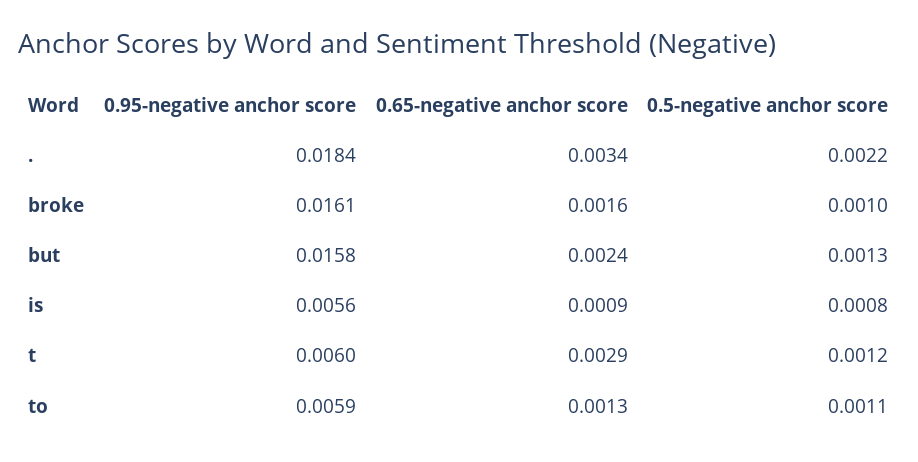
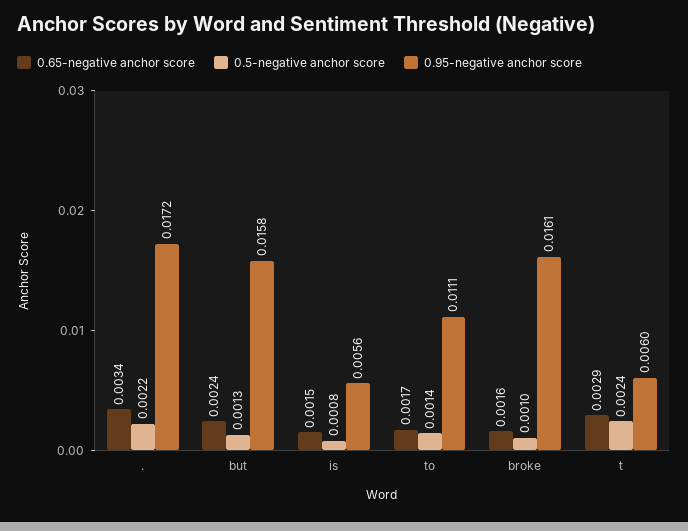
  {
    "0.95-negative anchor score": {
-     ".": 0.0184,
+     ".": 0.0172,
      "broke": 0.0161,
      "but": 0.0158,
      "is": 0.0056,
      "t": 0.006,
-     "to": 0.0059
+     "to": 0.0111
    },
    "0.65-negative anchor score": {
      ".": 0.0034,
      "broke": 0.0016,
      "but": 0.0024,
-     "is": 0.0009,
+     "is": 0.0015,
      "t": 0.0029,
-     "to": 0.0013
+     "to": 0.0017
    },
    "0.5-negative anchor score": {
      ".": 0.0022,
      "broke": 0.001,
      "but": 0.0013,
      "is": 0.0008,
-     "t": 0.0012,
+     "t": 0.0024,
-     "to": 0.0011
+     "to": 0.0014
    }
  }

